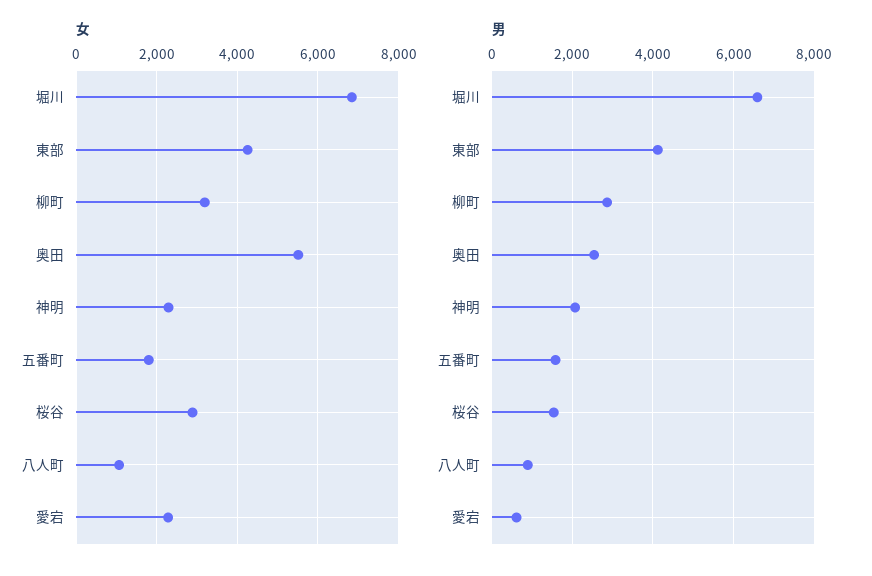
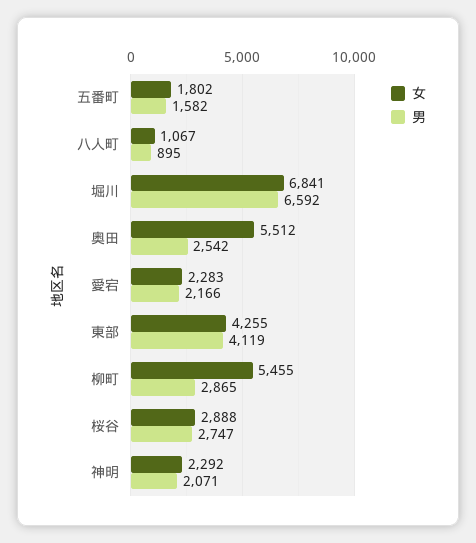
  {
    "女": {
      "堀川": 6841,
      "東部": 4255,
-     "柳町": 3200,
+     "柳町": 5455,
      "奥田": 5512,
      "神明": 2292,
      "五番町": 1802,
      "桜谷": 2888,
      "八人町": 1067,
      "愛宕": 2283
    },
    "男": {
      "堀川": 6592,
      "東部": 4119,
      "柳町": 2865,
      "奥田": 2542,
      "神明": 2071,
      "五番町": 1582,
-     "桜谷": 1600,
+     "桜谷": 2747,
      "八人町": 895,
-     "愛宕": 600
+     "愛宕": 2166
    }
  }

